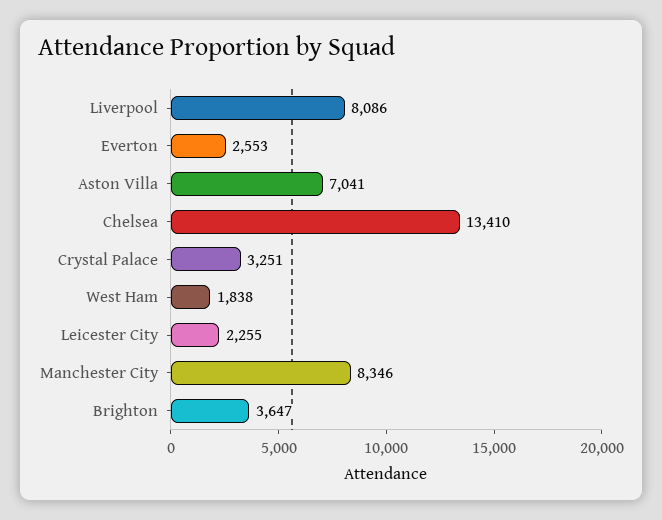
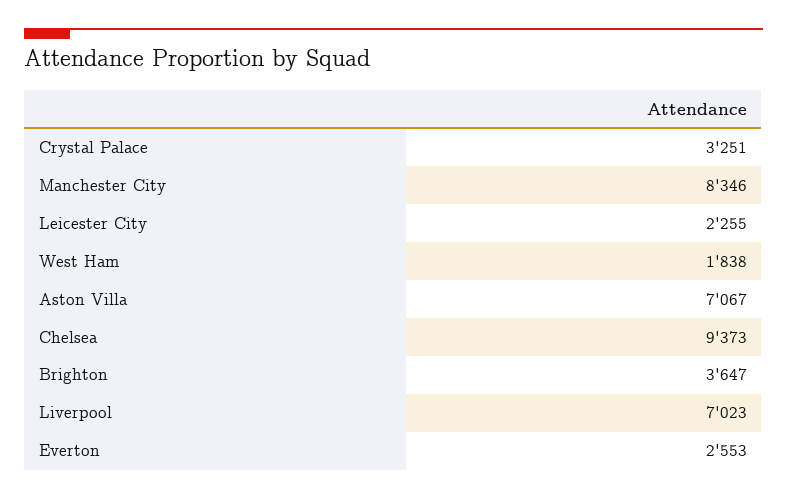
  {
-   "Liverpool": 8086,
+   "Liverpool": 7023,
    "Everton": 2553,
-   "Aston Villa": 7041,
+   "Aston Villa": 7067,
-   "Chelsea": 13410,
+   "Chelsea": 9373,
    "Crystal Palace": 3251,
    "West Ham": 1838,
    "Leicester City": 2255,
    "Manchester City": 8346,
    "Brighton": 3647
  }

